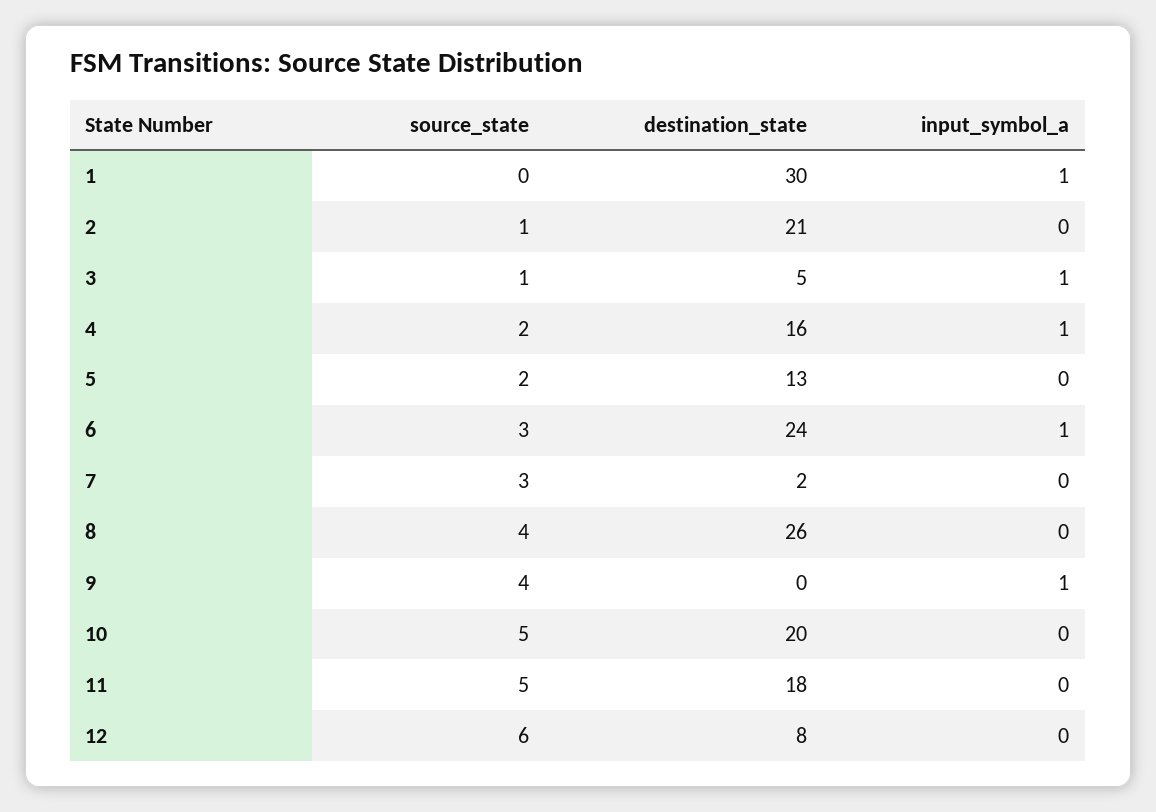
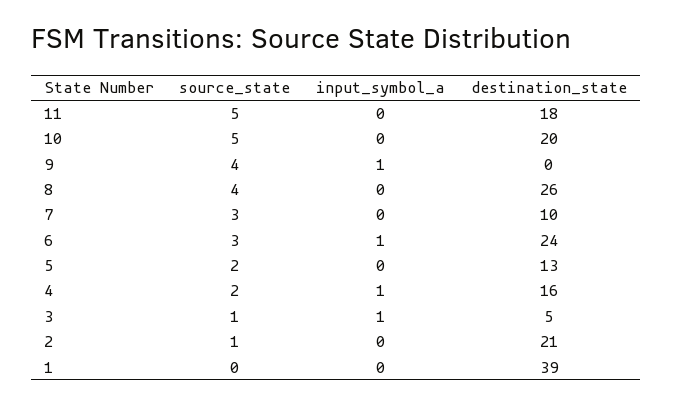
  {
    "source_state": {
      "1": 0,
      "2": 1,
      "3": 1,
      "4": 2,
      "5": 2,
      "6": 3,
      "7": 3,
      "8": 4,
      "9": 4,
      "10": 5,
-     "11": 5,
+     "11": 5
-     "12": 6
    },
    "destination_state": {
-     "1": 30,
+     "1": 39,
      "2": 21,
      "3": 5,
      "4": 16,
      "5": 13,
      "6": 24,
-     "7": 2,
+     "7": 10,
      "8": 26,
      "9": 0,
      "10": 20,
-     "11": 18,
+     "11": 18
-     "12": 8
    },
    "input_symbol_a": {
-     "1": 1,
+     "1": 0,
      "2": 0,
      "3": 1,
      "4": 1,
      "5": 0,
      "6": 1,
      "7": 0,
      "8": 0,
      "9": 1,
      "10": 0,
-     "11": 0,
+     "11": 0
-     "12": 0
    }
  }

